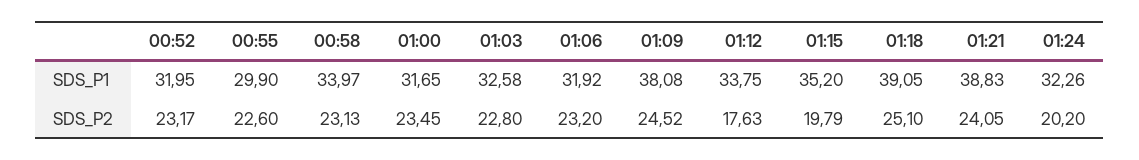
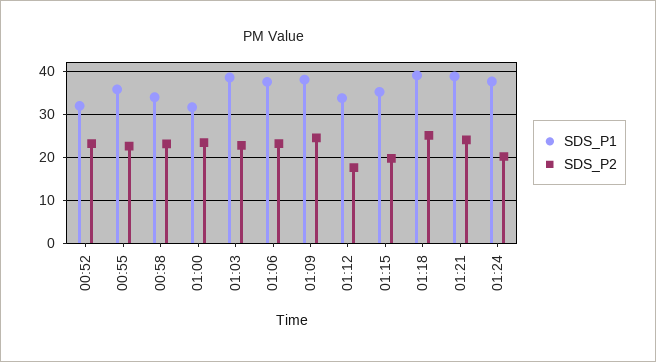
  {
    "SDS_P1": {
      "00:52": 31.95,
-     "00:55": 29.9,
+     "00:55": 36,
      "00:58": 33.97,
      "01:00": 31.65,
-     "01:03": 32.58,
+     "01:03": 38,
-     "01:06": 31.92,
+     "01:06": 38,
      "01:09": 38.08,
      "01:12": 33.75,
      "01:15": 35.2,
      "01:18": 39.05,
      "01:21": 38.83,
-     "01:24": 32.26
+     "01:24": 38
    },
    "SDS_P2": {
      "00:52": 23.17,
      "00:55": 22.6,
      "00:58": 23.13,
      "01:00": 23.45,
      "01:03": 22.8,
      "01:06": 23.2,
      "01:09": 24.52,
      "01:12": 17.63,
      "01:15": 19.79,
      "01:18": 25.1,
      "01:21": 24.05,
      "01:24": 20.2
    }
  }

